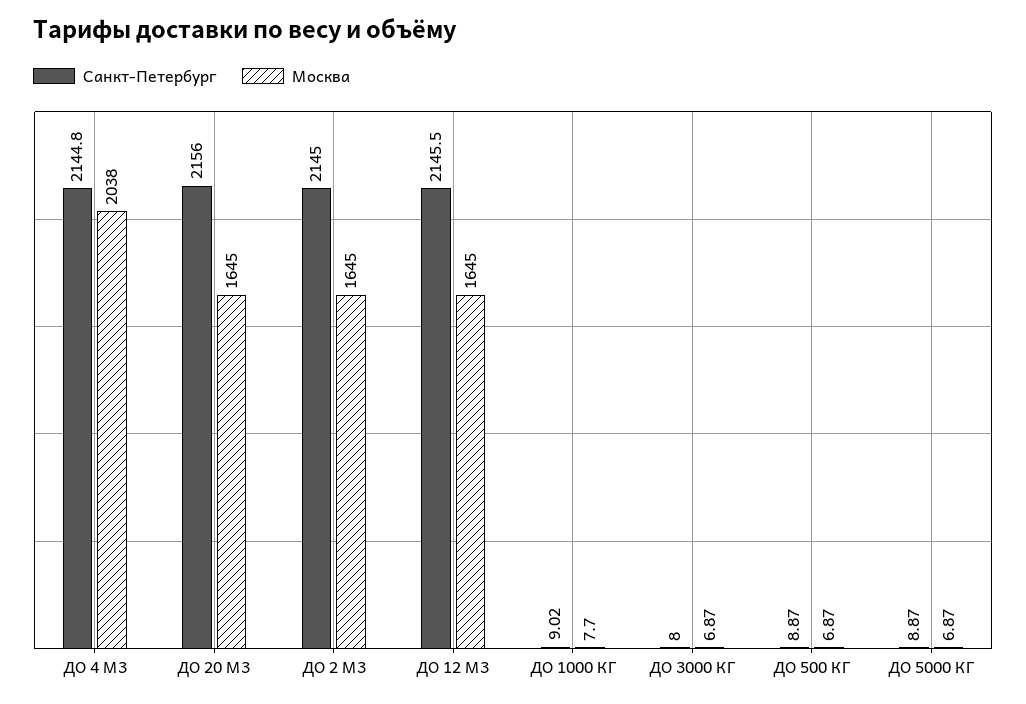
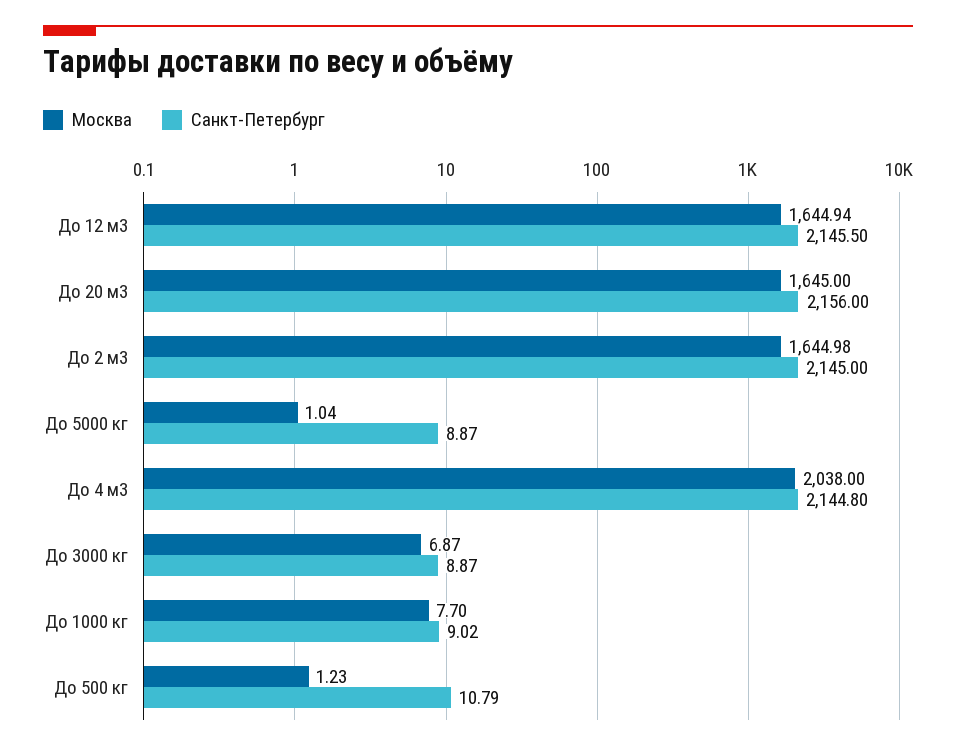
  {
    "Санкт-Петербург": {
      "ДО 4 М3": 2144.8,
      "ДО 20 М3": 2156,
      "ДО 2 М3": 2145,
      "ДО 12 М3": 2145.5,
      "ДО 1000 КГ": 9.02,
-     "ДО 3000 КГ": 8,
+     "ДО 3000 КГ": 8.87,
-     "ДО 500 КГ": 8.87,
+     "ДО 500 КГ": 10.79,
      "ДО 5000 КГ": 8.87
    },
    "Москва": {
      "ДО 4 М3": 2038,
      "ДО 20 М3": 1645,
-     "ДО 2 М3": 1645,
+     "ДО 2 М3": 1644.98,
-     "ДО 12 М3": 1645,
+     "ДО 12 М3": 1644.94,
      "ДО 1000 КГ": 7.7,
      "ДО 3000 КГ": 6.87,
-     "ДО 500 КГ": 6.87,
+     "ДО 500 КГ": 1.23,
-     "ДО 5000 КГ": 6.87
+     "ДО 5000 КГ": 1.04
    }
  }

